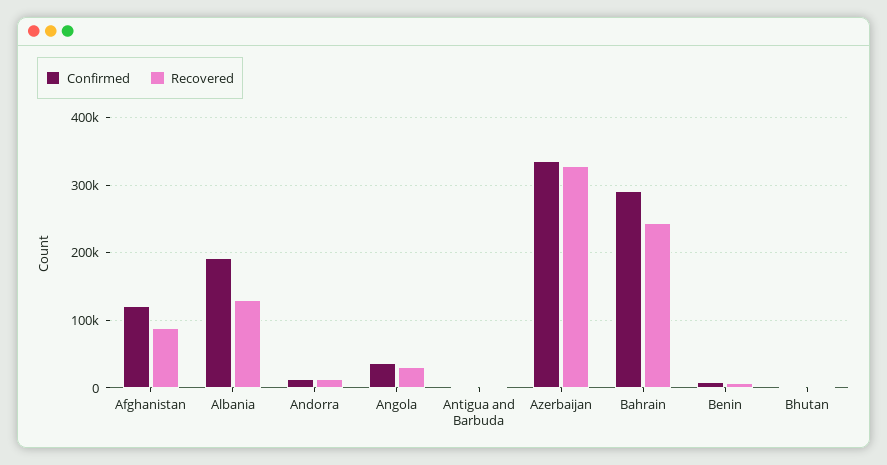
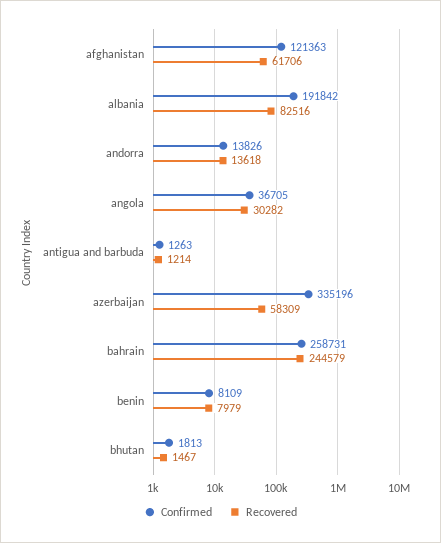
  {
    "Confirmed": {
      "Afghanistan": 121363,
      "Albania": 191842,
      "Andorra": 13826,
      "Angola": 36705,
      "Antigua and Barbuda": 1263,
      "Azerbaijan": 335196,
-     "Bahrain": 290000,
+     "Bahrain": 258731,
      "Benin": 8109,
      "Bhutan": 1813
    },
    "Recovered": {
-     "Afghanistan": 90000,
+     "Afghanistan": 61706,
-     "Albania": 130000,
+     "Albania": 82516,
      "Andorra": 13618,
      "Angola": 30282,
      "Antigua and Barbuda": 1214,
-     "Azerbaijan": 330000,
+     "Azerbaijan": 58309,
      "Bahrain": 244579,
      "Benin": 7979,
      "Bhutan": 1467
    }
  }

